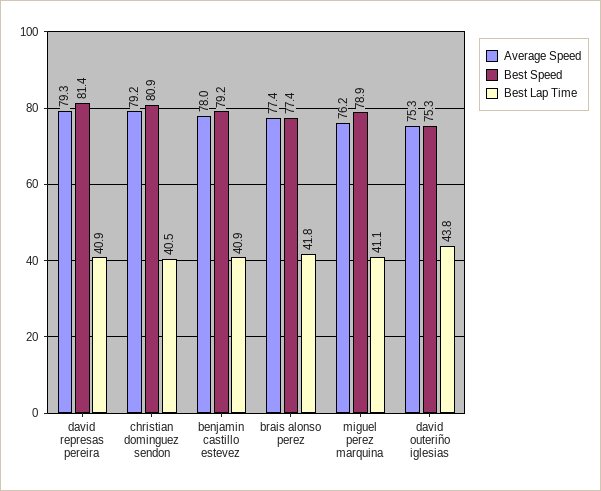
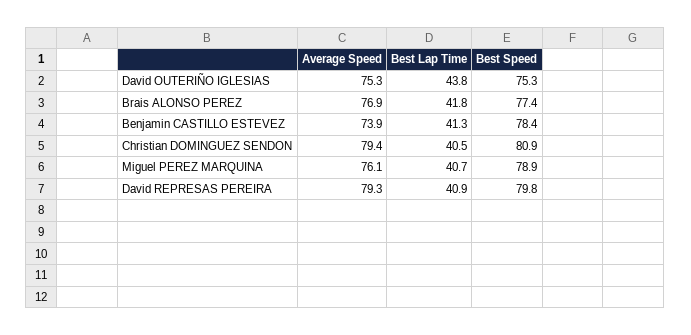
  {
    "Average Speed": {
      "david represas pereira": 79.3,
-     "christian dominguez sendon": 79.2,
+     "christian dominguez sendon": 79.4,
-     "benjamin castillo estevez": 78,
+     "benjamin castillo estevez": 73.9,
-     "brais alonso perez": 77.4,
+     "brais alonso perez": 76.9,
-     "miguel perez marquina": 76.2,
+     "miguel perez marquina": 76.1,
      "david outeriño iglesias": 75.3
    },
    "Best Speed": {
-     "david represas pereira": 81.4,
+     "david represas pereira": 79.8,
      "christian dominguez sendon": 80.9,
-     "benjamin castillo estevez": 79.2,
+     "benjamin castillo estevez": 78.4,
      "brais alonso perez": 77.4,
      "miguel perez marquina": 78.9,
      "david outeriño iglesias": 75.3
    },
    "Best Lap Time": {
      "david represas pereira": 40.9,
      "christian dominguez sendon": 40.5,
-     "benjamin castillo estevez": 40.9,
+     "benjamin castillo estevez": 41.3,
      "brais alonso perez": 41.8,
-     "miguel perez marquina": 41.1,
+     "miguel perez marquina": 40.7,
      "david outeriño iglesias": 43.8
    }
  }

